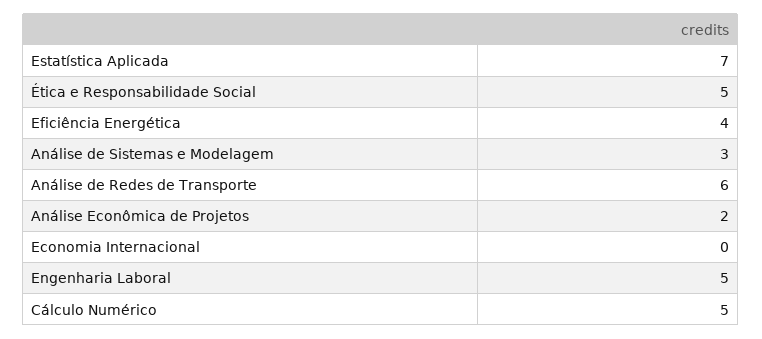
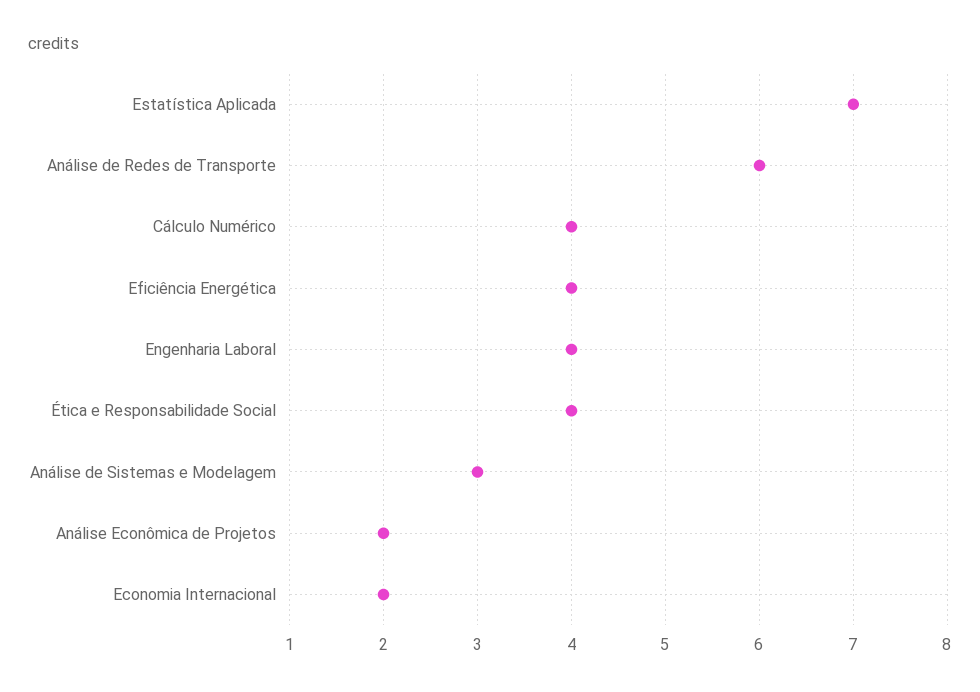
  {
    "Estatística Aplicada": 7,
-   "Ética e Responsabilidade Social": 5,
+   "Ética e Responsabilidade Social": 4,
    "Eficiência Energética": 4,
    "Análise de Sistemas e Modelagem": 3,
    "Análise de Redes de Transporte": 6,
    "Análise Econômica de Projetos": 2,
-   "Economia Internacional": 0,
+   "Economia Internacional": 2,
-   "Engenharia Laboral": 5,
+   "Engenharia Laboral": 4,
-   "Cálculo Numérico": 5
+   "Cálculo Numérico": 4
  }

